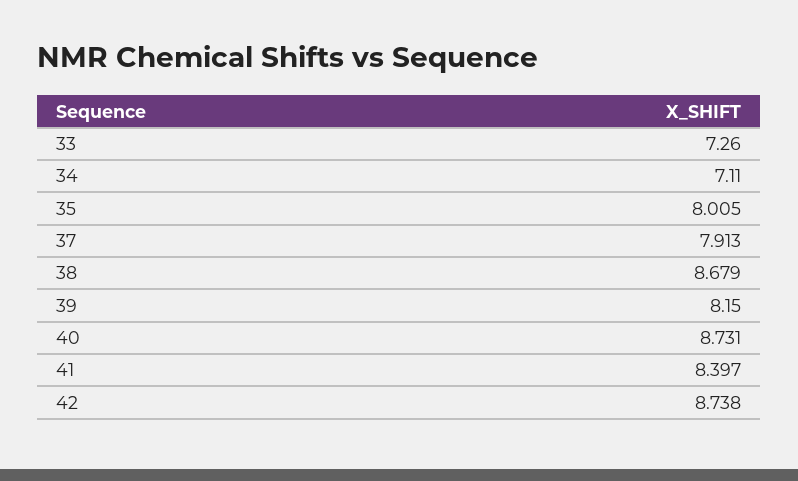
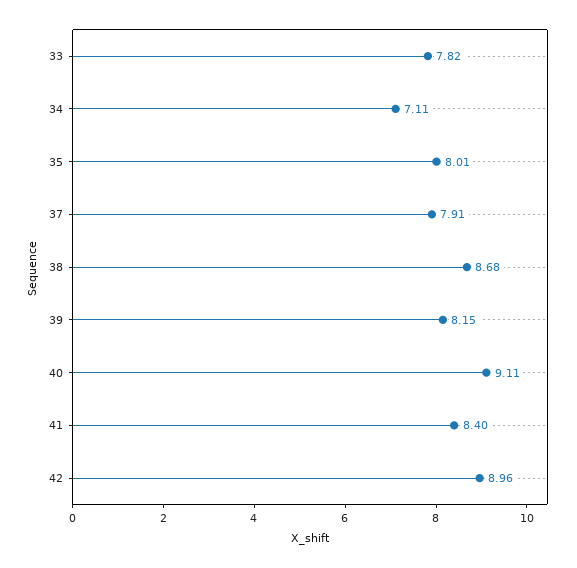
  {
-   "33": 7.26,
+   "33": 7.82,
    "34": 7.11,
    "35": 8.005,
    "37": 7.913,
    "38": 8.679,
    "39": 8.15,
-   "40": 8.731,
+   "40": 9.11,
    "41": 8.397,
-   "42": 8.738
+   "42": 8.96
  }

